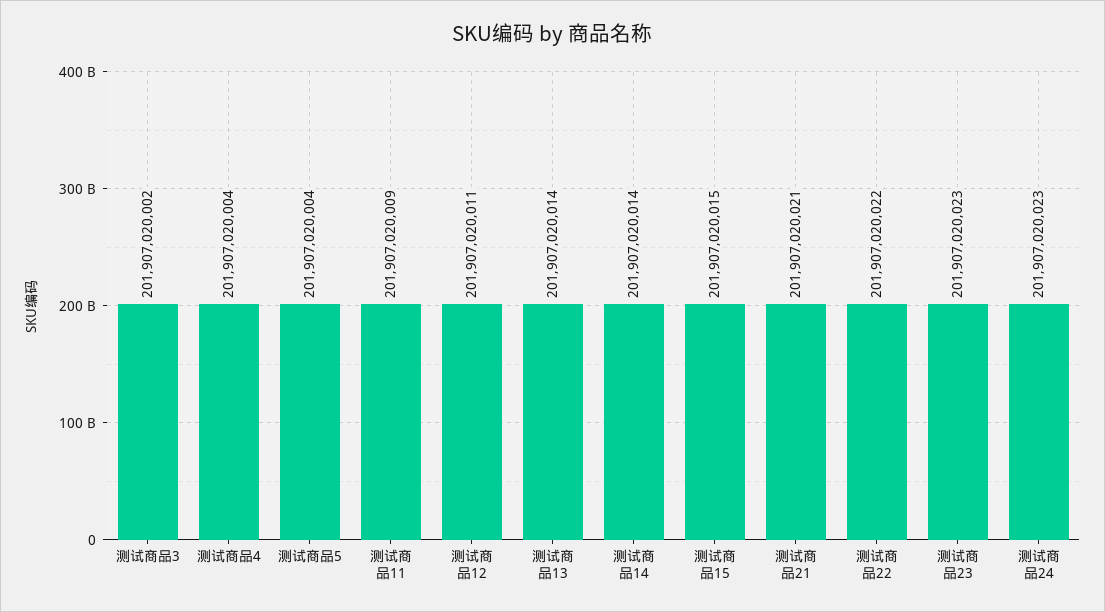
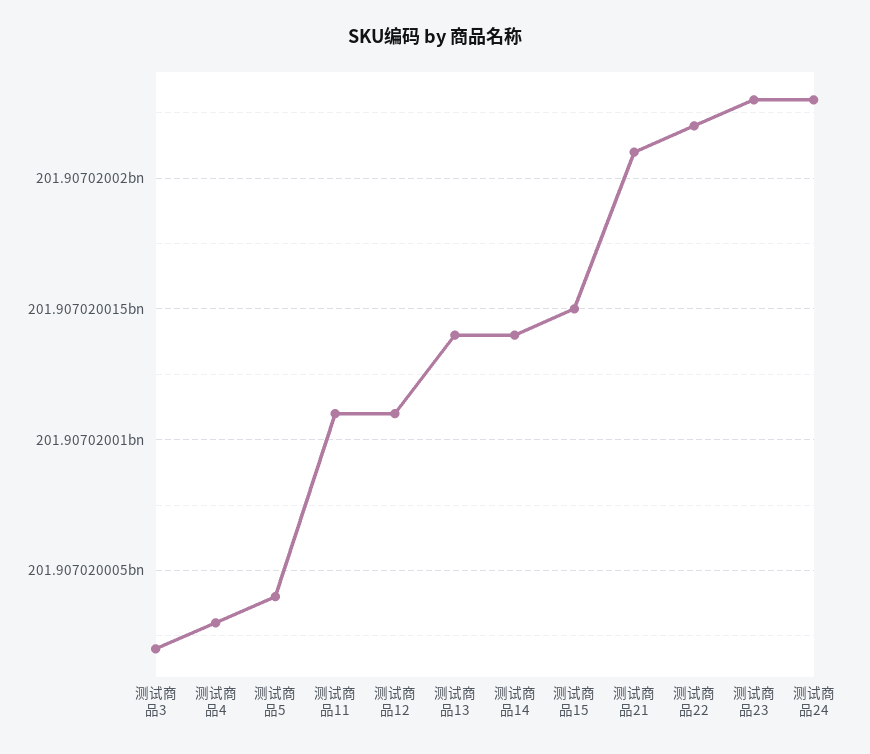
  {
    "测试商品3": 201907020002,
-   "测试商品4": 201907020004,
+   "测试商品4": 201907020003,
    "测试商品5": 201907020004,
-   "测试商品11": 201907020009,
+   "测试商品11": 201907020011,
    "测试商品12": 201907020011,
    "测试商品13": 201907020014,
    "测试商品14": 201907020014,
    "测试商品15": 201907020015,
    "测试商品21": 201907020021,
    "测试商品22": 201907020022,
    "测试商品23": 201907020023,
    "测试商品24": 201907020023
  }

